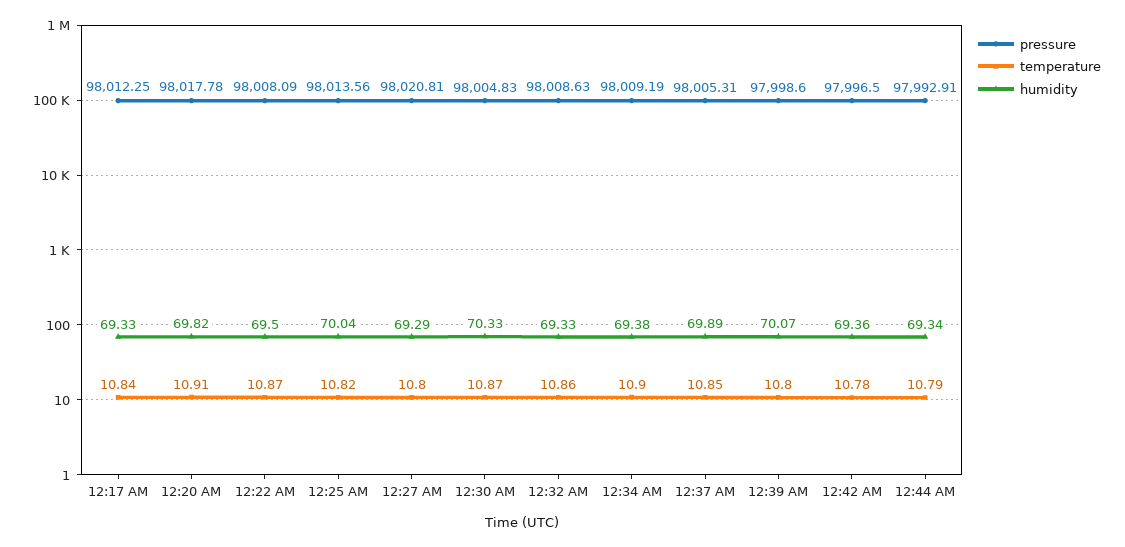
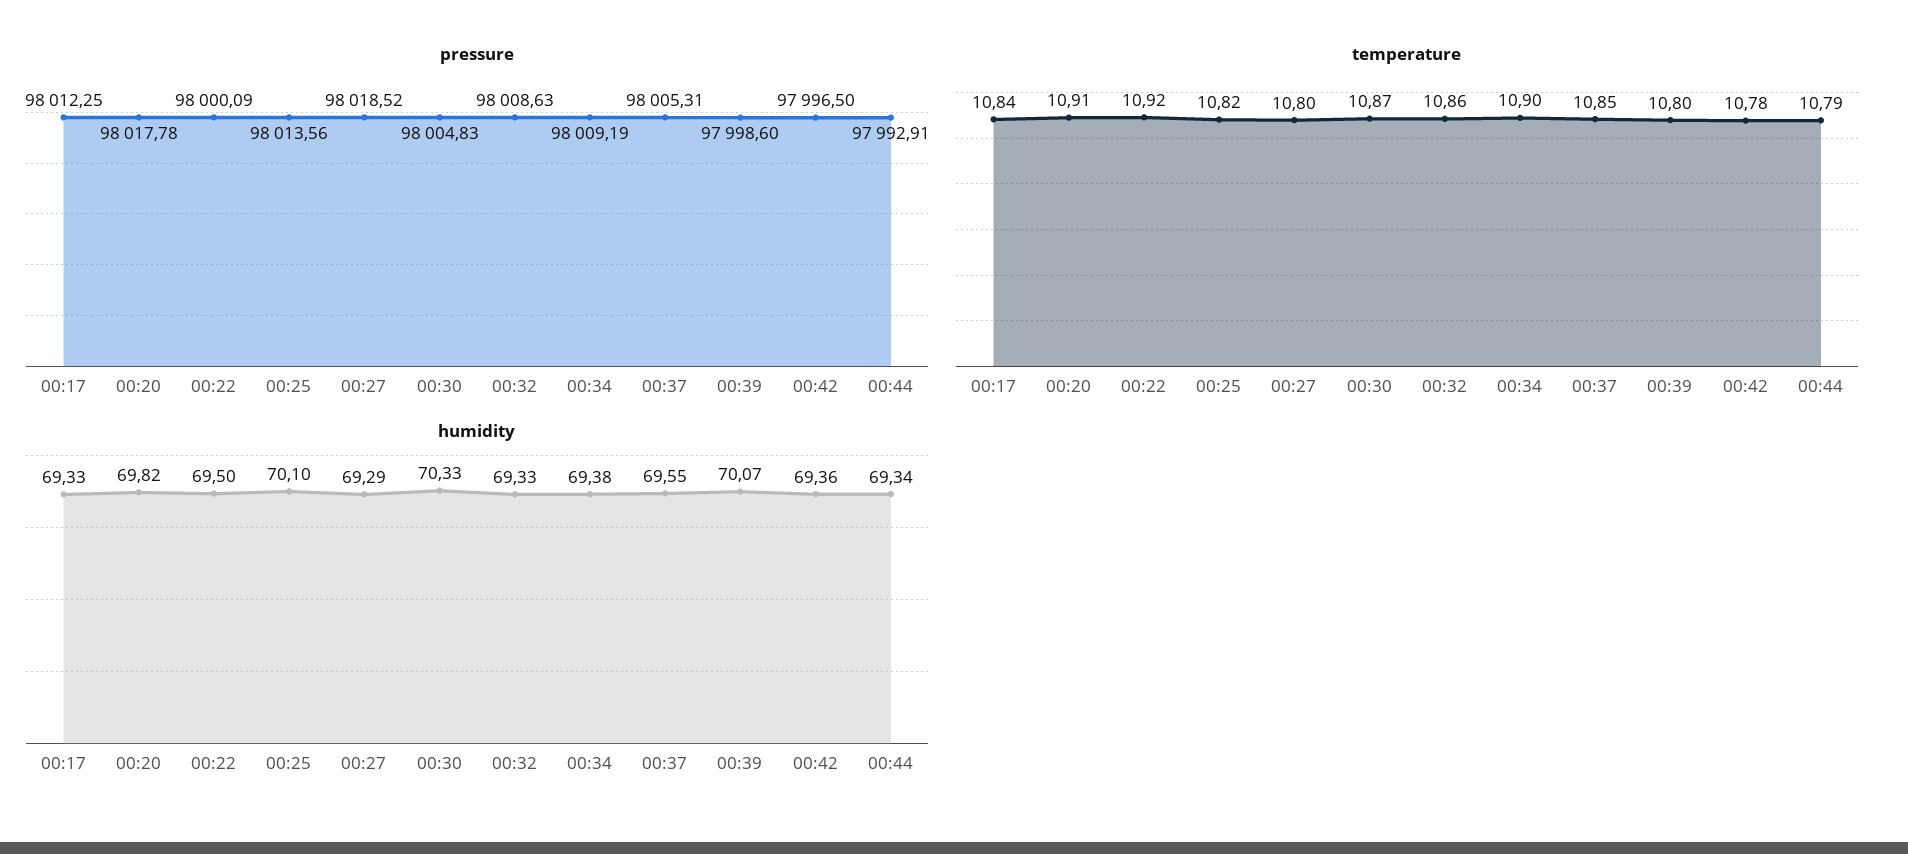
  {
    "pressure": {
      "12:17 AM": 98012.25,
      "12:20 AM": 98017.78,
-     "12:22 AM": 98008.09,
+     "12:22 AM": 98000.09,
      "12:25 AM": 98013.56,
-     "12:27 AM": 98020.81,
+     "12:27 AM": 98018.52,
      "12:30 AM": 98004.83,
      "12:32 AM": 98008.63,
      "12:34 AM": 98009.19,
      "12:37 AM": 98005.31,
      "12:39 AM": 97998.6,
      "12:42 AM": 97996.5,
      "12:44 AM": 97992.91
    },
    "temperature": {
      "12:17 AM": 10.84,
      "12:20 AM": 10.91,
-     "12:22 AM": 10.87,
+     "12:22 AM": 10.92,
      "12:25 AM": 10.82,
      "12:27 AM": 10.8,
      "12:30 AM": 10.87,
      "12:32 AM": 10.86,
      "12:34 AM": 10.9,
      "12:37 AM": 10.85,
      "12:39 AM": 10.8,
      "12:42 AM": 10.78,
      "12:44 AM": 10.79
    },
    "humidity": {
      "12:17 AM": 69.33,
      "12:20 AM": 69.82,
      "12:22 AM": 69.5,
-     "12:25 AM": 70.04,
+     "12:25 AM": 70.1,
      "12:27 AM": 69.29,
      "12:30 AM": 70.33,
      "12:32 AM": 69.33,
      "12:34 AM": 69.38,
-     "12:37 AM": 69.89,
+     "12:37 AM": 69.55,
      "12:39 AM": 70.07,
      "12:42 AM": 69.36,
      "12:44 AM": 69.34
    }
  }

